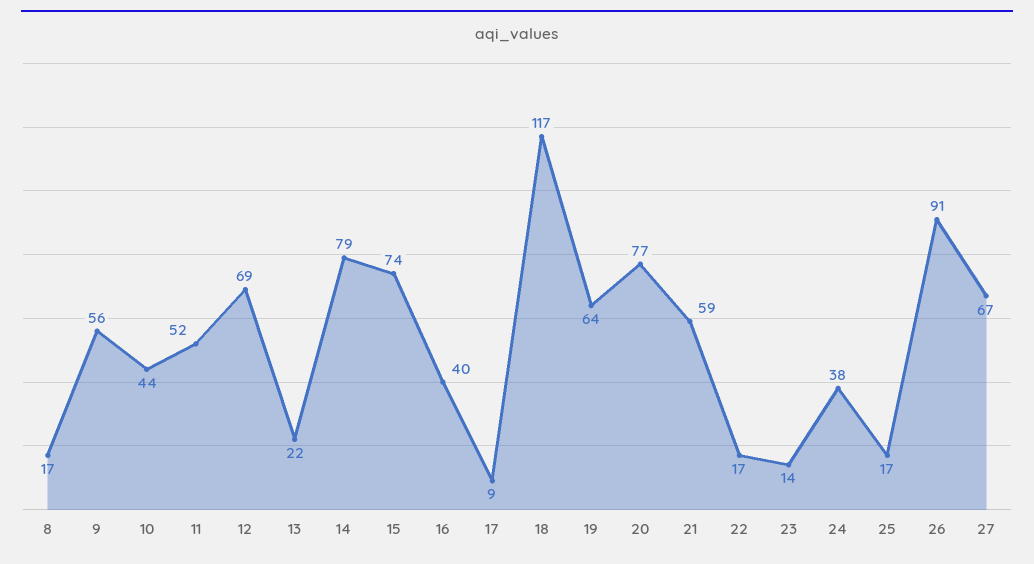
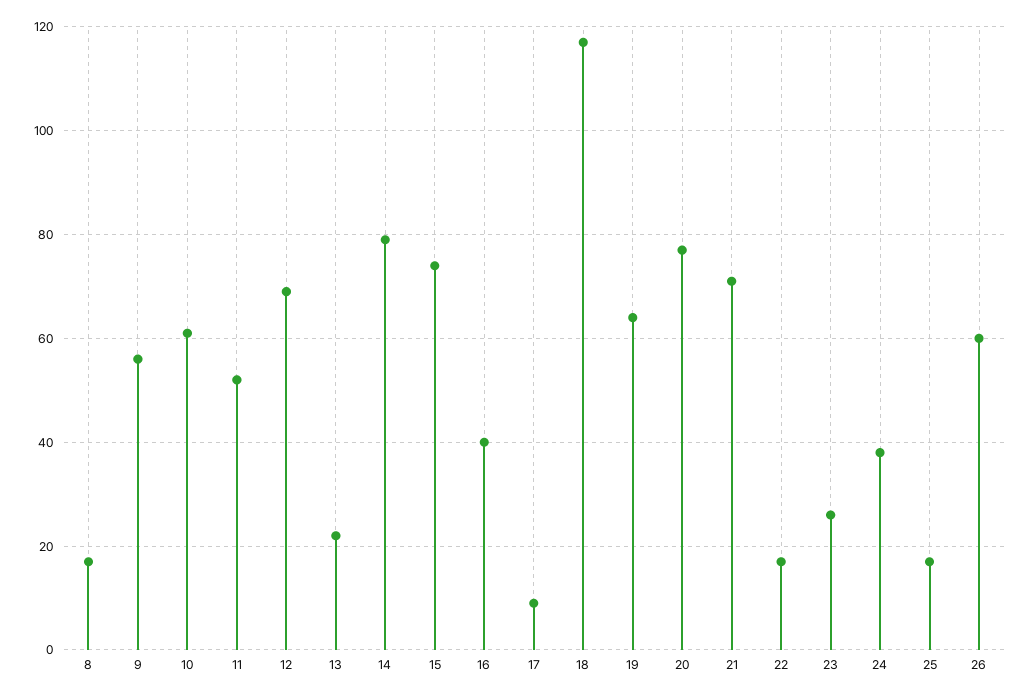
  {
    "8": 17,
    "9": 56,
-   "10": 44,
+   "10": 60,
    "11": 52,
    "12": 69,
    "13": 22,
    "14": 79,
    "15": 74,
    "16": 40,
    "17": 9,
    "18": 117,
    "19": 64,
    "20": 77,
-   "21": 59,
+   "21": 70,
    "22": 17,
-   "23": 14,
+   "23": 25,
    "24": 38,
    "25": 17,
-   "26": 91,
+   "26": 60
-   "27": 67
  }

